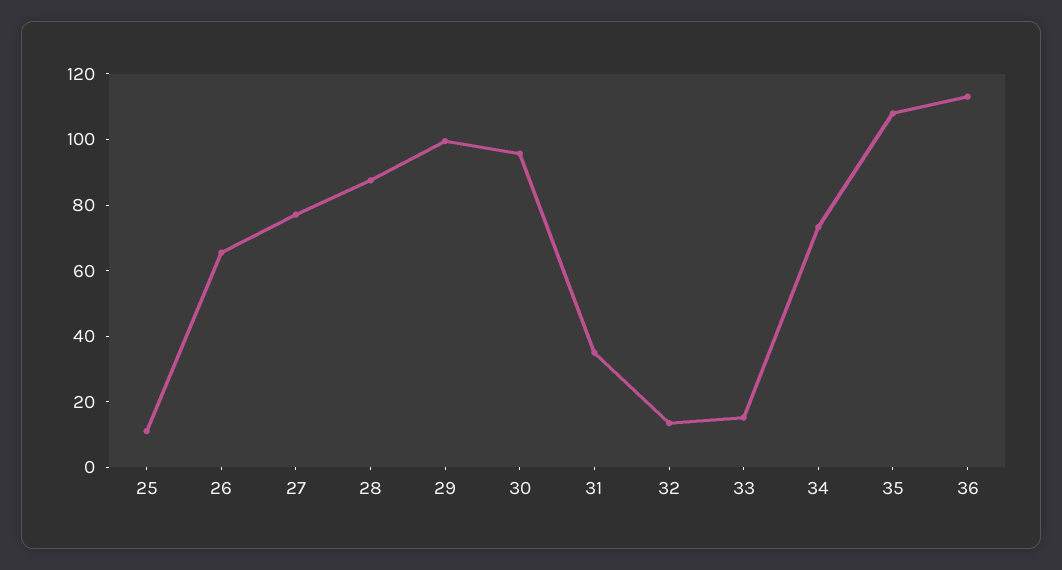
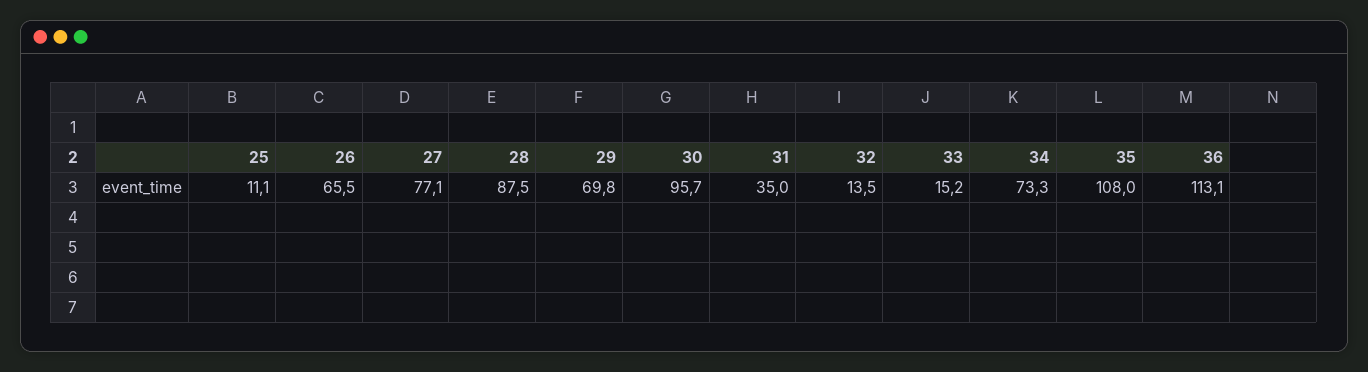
  {
    "25": 11.1,
    "26": 65.5,
    "27": 77.1,
    "28": 87.5,
-   "29": 100,
+   "29": 69.8,
    "30": 95.7,
    "31": 35,
    "32": 13.5,
    "33": 15.2,
    "34": 73.3,
    "35": 108,
    "36": 113.1
  }

